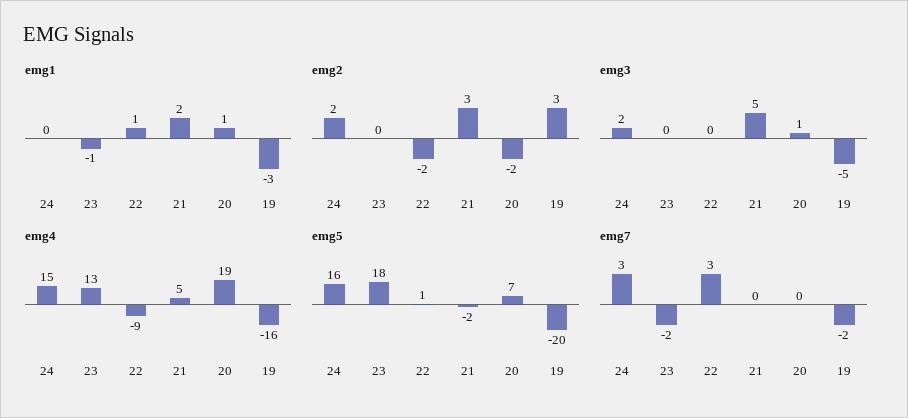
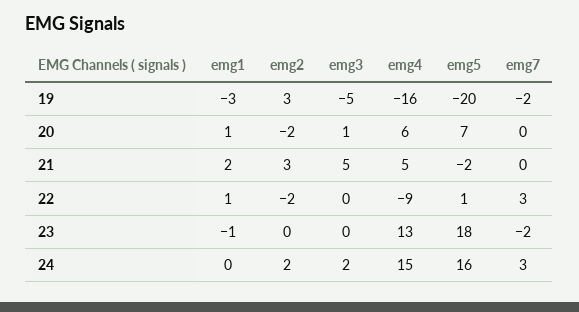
  {
    "emg1": {
      "24": 0,
      "23": -1,
      "22": 1,
      "21": 2,
      "20": 1,
      "19": -3
    },
    "emg2": {
      "24": 2,
      "23": 0,
      "22": -2,
      "21": 3,
      "20": -2,
      "19": 3
    },
    "emg3": {
      "24": 2,
      "23": 0,
      "22": 0,
      "21": 5,
      "20": 1,
      "19": -5
    },
    "emg4": {
      "24": 15,
      "23": 13,
      "22": -9,
      "21": 5,
-     "20": 19,
+     "20": 6,
      "19": -16
    },
    "emg5": {
      "24": 16,
      "23": 18,
      "22": 1,
      "21": -2,
      "20": 7,
      "19": -20
    },
    "emg7": {
      "24": 3,
      "23": -2,
      "22": 3,
      "21": 0,
      "20": 0,
      "19": -2
    }
  }

